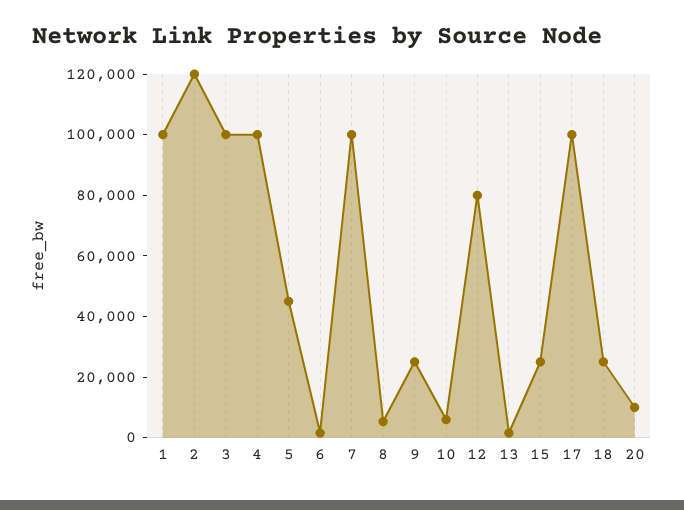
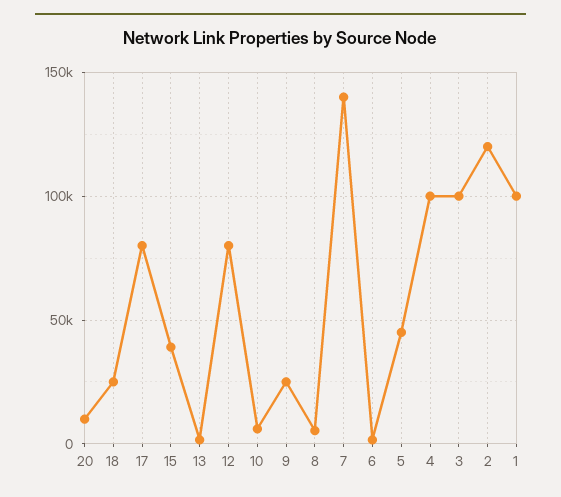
  {
    "1": 100000,
    "2": 120000,
    "3": 100000,
    "4": 100000,
    "5": 45000,
    "6": 0,
-   "7": 100000,
+   "7": 140000,
    "8": 5000,
    "9": 25000,
    "10": 5000,
    "12": 80000,
    "13": 0,
-   "15": 25000,
+   "15": 40000,
-   "17": 100000,
+   "17": 80000,
    "18": 25000,
    "20": 10000
  }

